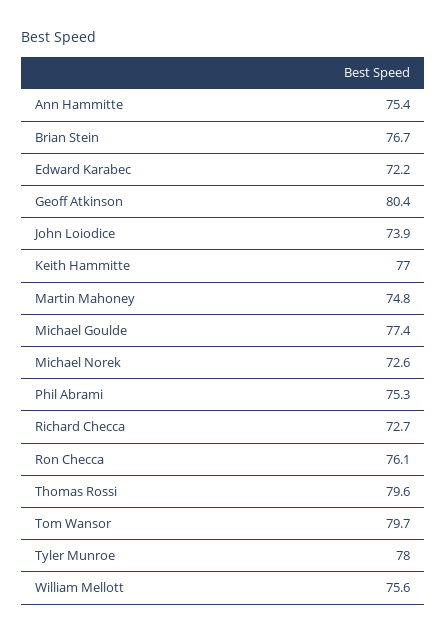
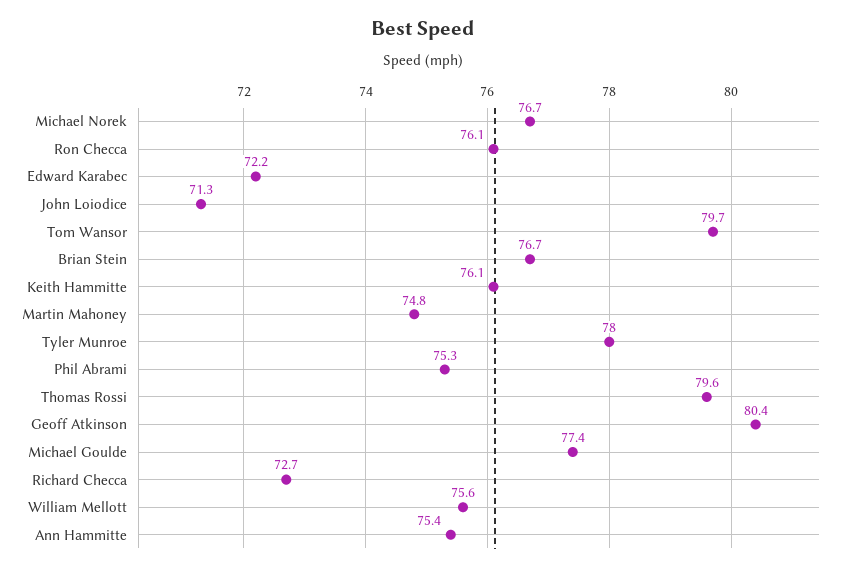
  {
    "Ann Hammitte": 75.4,
    "Brian Stein": 76.7,
    "Edward Karabec": 72.2,
    "Geoff Atkinson": 80.4,
-   "John Loiodice": 73.9,
+   "John Loiodice": 71.3,
-   "Keith Hammitte": 77,
+   "Keith Hammitte": 76.1,
    "Martin Mahoney": 74.8,
    "Michael Goulde": 77.4,
-   "Michael Norek": 72.6,
+   "Michael Norek": 76.7,
    "Phil Abrami": 75.3,
    "Richard Checca": 72.7,
    "Ron Checca": 76.1,
    "Thomas Rossi": 79.6,
    "Tom Wansor": 79.7,
    "Tyler Munroe": 78,
    "William Mellott": 75.6
  }

